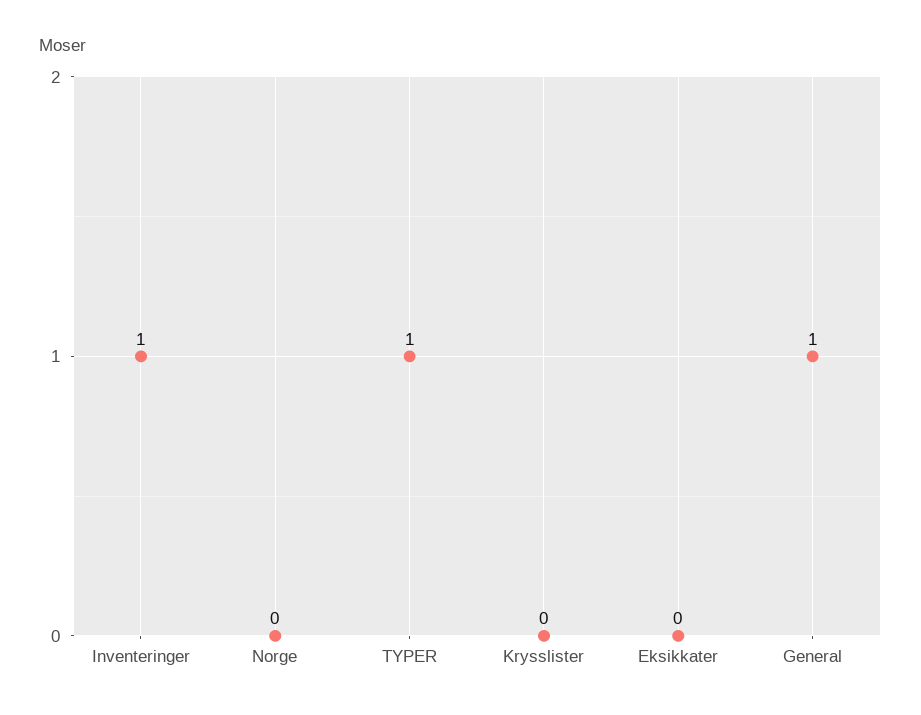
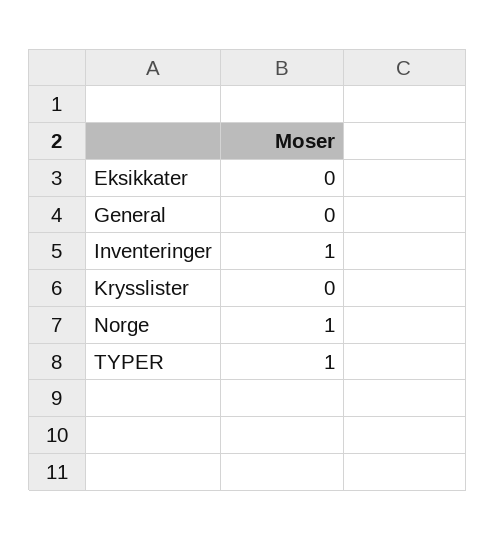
  {
    "Inventeringer": 1,
-   "Norge": 0,
+   "Norge": 1,
    "TYPER": 1,
    "Krysslister": 0,
    "Eksikkater": 0,
-   "General": 1
+   "General": 0
  }

